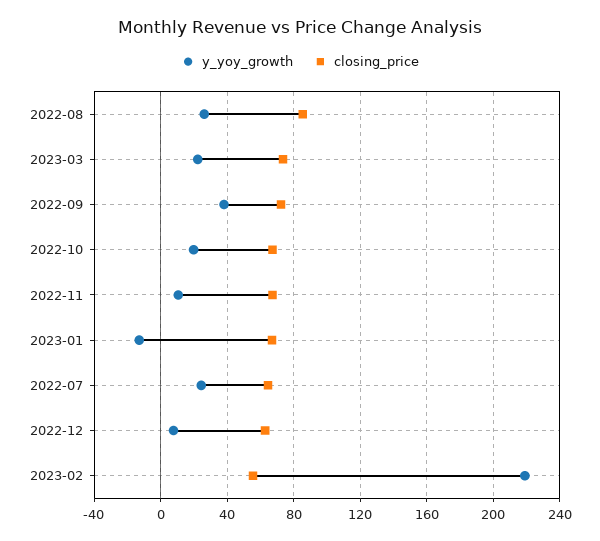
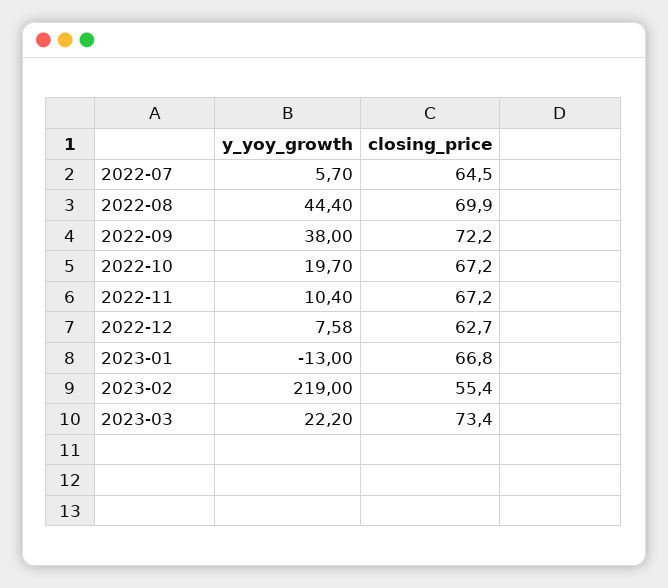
  {
    "y_yoy_growth": {
-     "2022-08": 25,
+     "2022-08": 44.4,
      "2023-03": 22.2,
      "2022-09": 38,
      "2022-10": 19.7,
      "2022-11": 10.4,
      "2023-01": -13,
-     "2022-07": 25,
+     "2022-07": 5.7,
      "2022-12": 7.58,
      "2023-02": 219
    },
    "closing_price": {
-     "2022-08": 85,
+     "2022-08": 69.9,
      "2023-03": 73.4,
      "2022-09": 72.2,
      "2022-10": 67.2,
      "2022-11": 67.2,
      "2023-01": 66.8,
      "2022-07": 64.5,
      "2022-12": 62.7,
      "2023-02": 55.4
    }
  }

